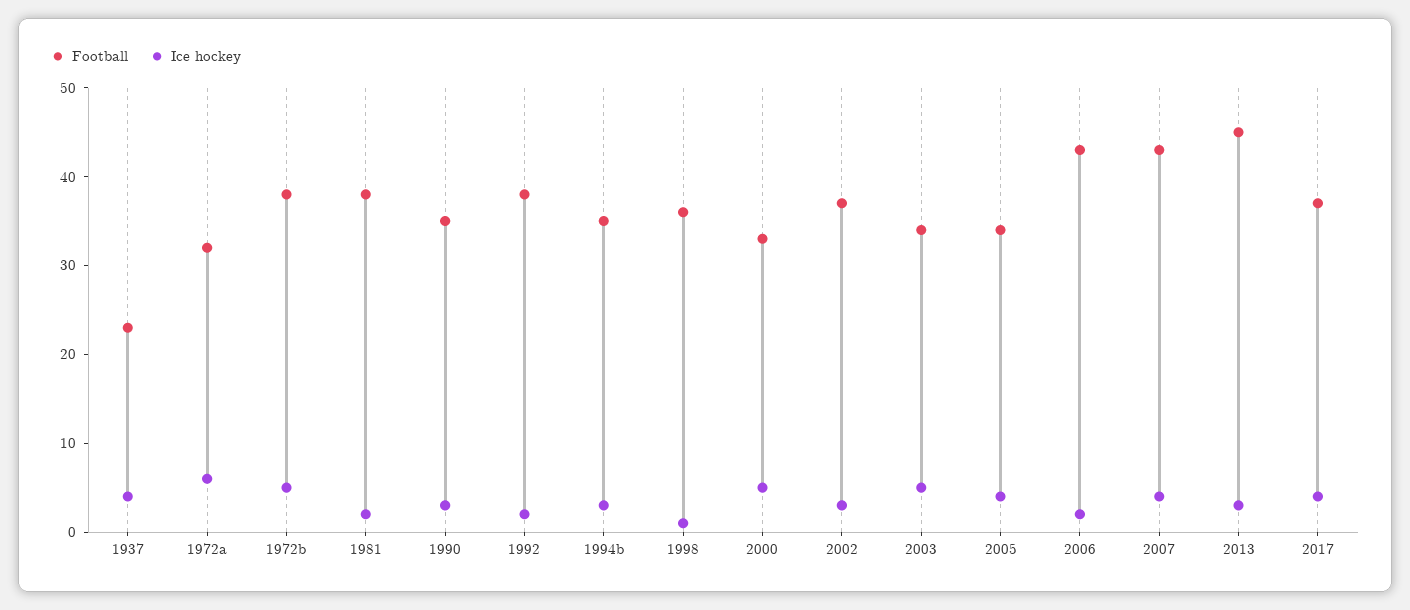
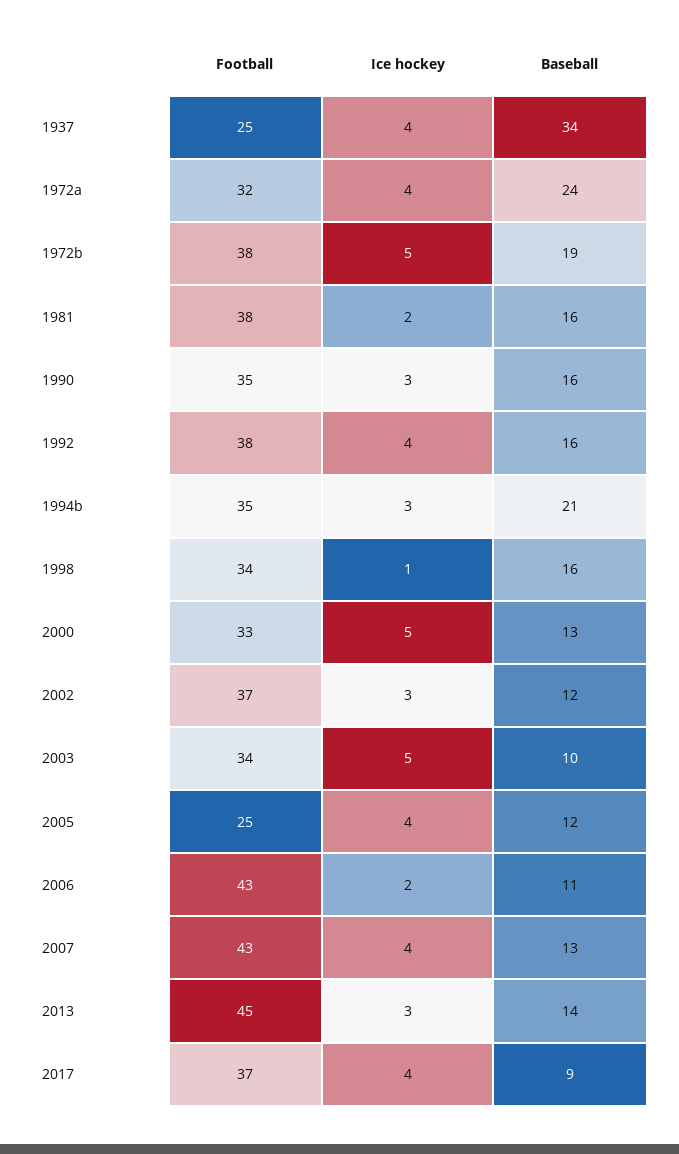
  {
    "Football": {
-     "1937": 23,
+     "1937": 25,
      "1972a": 32,
      "1972b": 38,
      "1981": 38,
      "1990": 35,
      "1992": 38,
      "1994b": 35,
-     "1998": 36,
+     "1998": 34,
      "2000": 33,
      "2002": 37,
      "2003": 34,
-     "2005": 34,
+     "2005": 25,
      "2006": 43,
      "2007": 43,
      "2013": 45,
      "2017": 37
    },
    "Ice hockey": {
      "1937": 4,
-     "1972a": 6,
+     "1972a": 4,
      "1972b": 5,
      "1981": 2,
      "1990": 3,
-     "1992": 2,
+     "1992": 4,
      "1994b": 3,
      "1998": 1,
      "2000": 5,
      "2002": 3,
      "2003": 5,
      "2005": 4,
      "2006": 2,
      "2007": 4,
      "2013": 3,
      "2017": 4
-   }
+   },
+   "Baseball": {
+     "1937": 34,
+     "1972a": 24,
+     "1972b": 19,
+     "1981": 16,
+     "1990": 16,
+     "1992": 16,
+     "1994b": 21,
+     "1998": 16,
+     "2000": 13,
+     "2002": 12,
+     "2003": 10,
+     "2005": 12,
+     "2006": 11,
+     "2007": 13,
+     "2013": 14,
+     "2017": 9
+   }
  }

